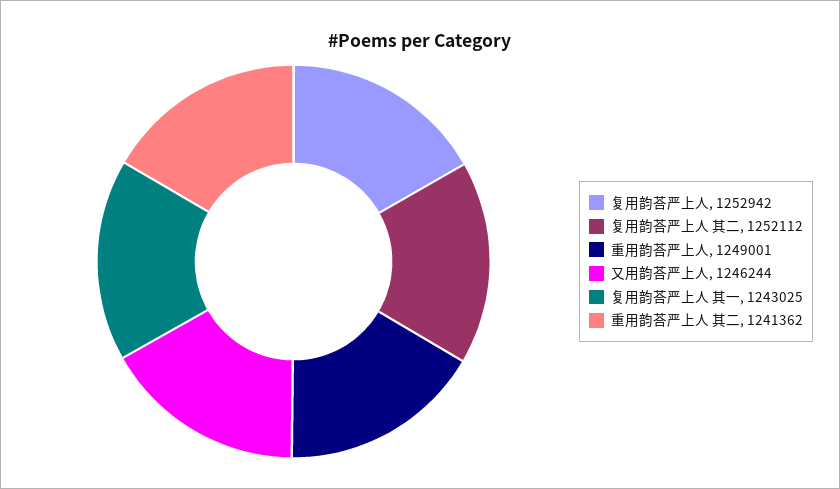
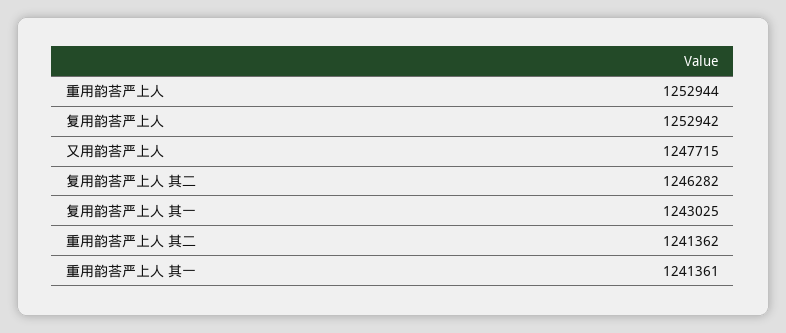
  {
    "复用韵荅严上人": 1252942,
-   "复用韵荅严上人 其二": 1252112,
+   "复用韵荅严上人 其二": 1246282,
-   "重用韵荅严上人": 1249001,
+   "重用韵荅严上人": 1252944,
-   "又用韵荅严上人": 1246244,
+   "又用韵荅严上人": 1247715,
    "复用韵荅严上人 其一": 1243025,
-   "重用韵荅严上人 其二": 1241362
+   "重用韵荅严上人 其二": 1241362,
+   "重用韵荅严上人 其一": 1241361
  }

